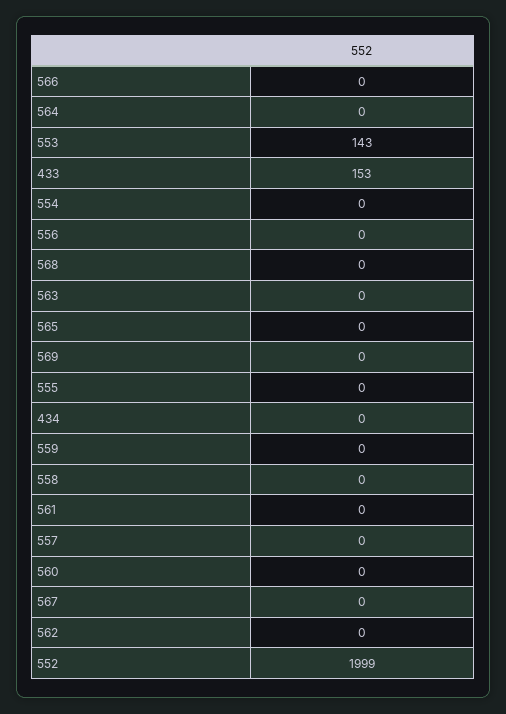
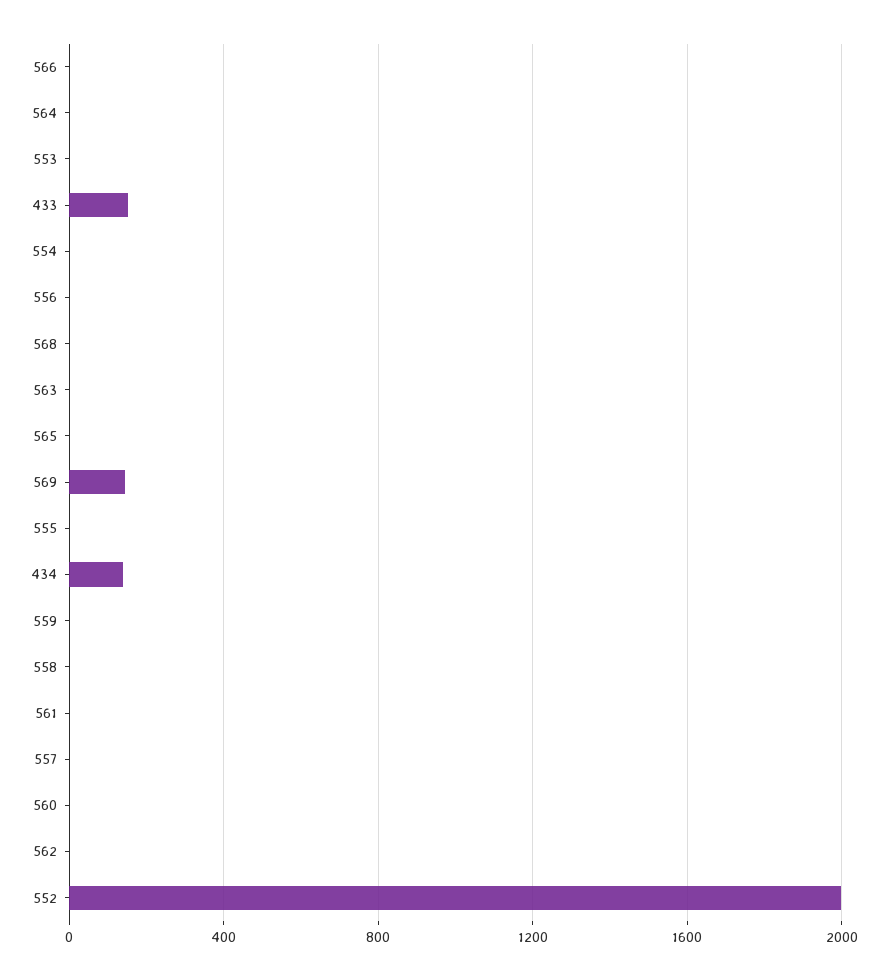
  {
    "566": 0,
    "564": 0,
-   "553": 143,
+   "553": 0,
    "433": 153,
    "554": 0,
    "556": 0,
    "568": 0,
    "563": 0,
    "565": 0,
-   "569": 0,
+   "569": 150,
    "555": 0,
-   "434": 0,
+   "434": 150,
    "559": 0,
    "558": 0,
    "561": 0,
    "557": 0,
    "560": 0,
-   "567": 0,
    "562": 0,
    "552": 1999
  }

